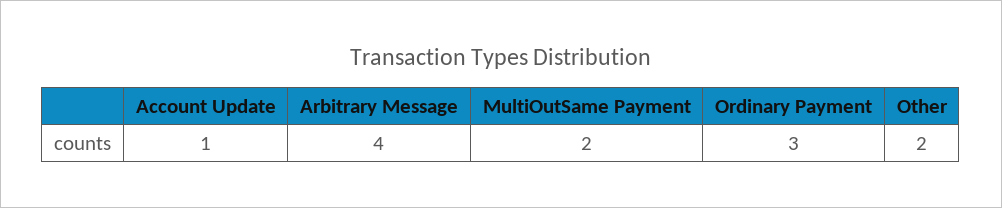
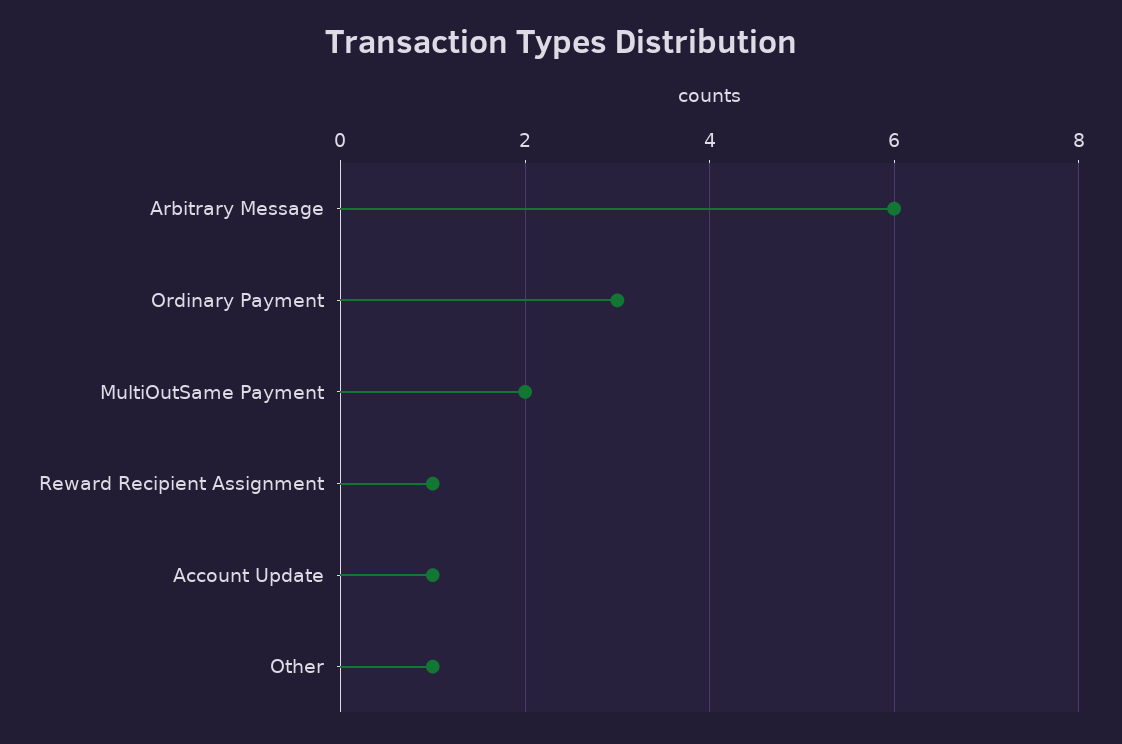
  {
    "Account Update": 1,
-   "Arbitrary Message": 4,
+   "Arbitrary Message": 6,
    "MultiOutSame Payment": 2,
    "Ordinary Payment": 3,
-   "Other": 2
+   "Other": 1,
+   "Reward Recipient Assignment": 1
  }

